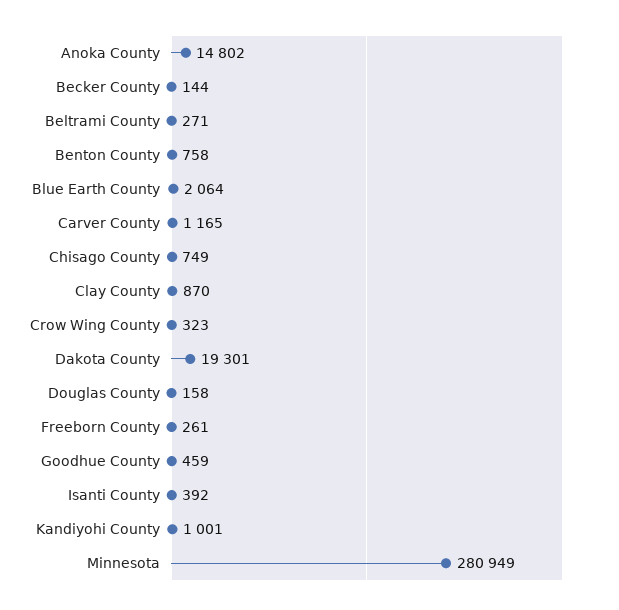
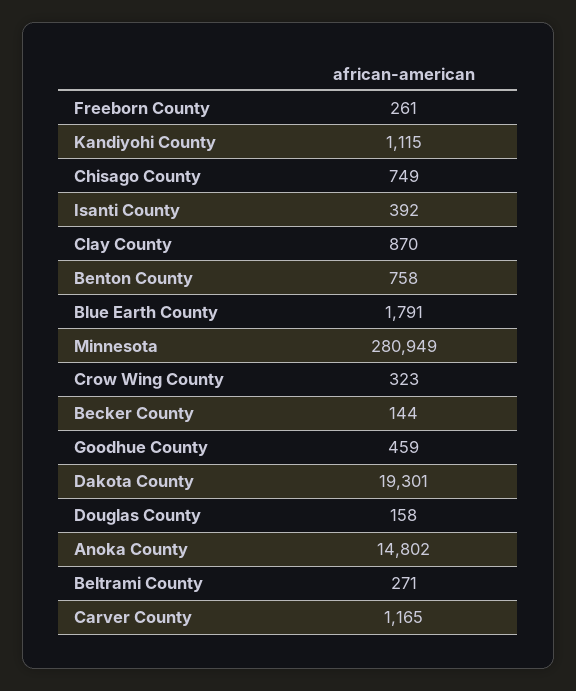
  {
    "Anoka County": 14802,
    "Becker County": 144,
    "Beltrami County": 271,
    "Benton County": 758,
-   "Blue Earth County": 2064,
+   "Blue Earth County": 1791,
    "Carver County": 1165,
    "Chisago County": 749,
    "Clay County": 870,
    "Crow Wing County": 323,
    "Dakota County": 19301,
    "Douglas County": 158,
    "Freeborn County": 261,
    "Goodhue County": 459,
    "Isanti County": 392,
-   "Kandiyohi County": 1001,
+   "Kandiyohi County": 1115,
    "Minnesota": 280949
  }

